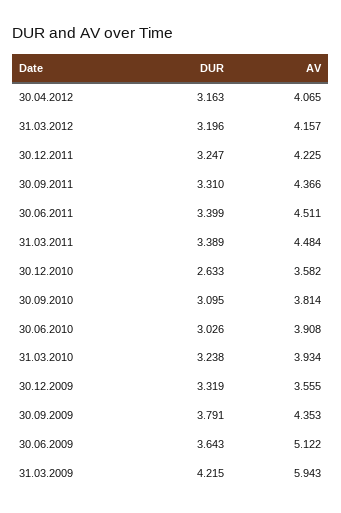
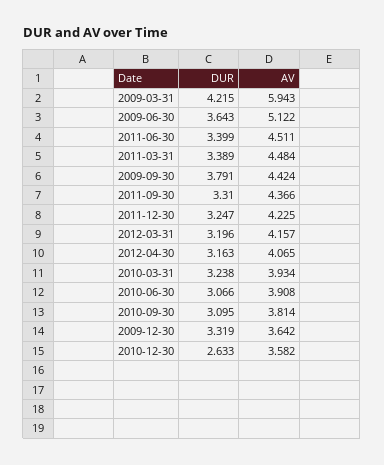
  {
    "DUR": {
      "30.04.2012": 3.163,
      "31.03.2012": 3.196,
      "30.12.2011": 3.247,
      "30.09.2011": 3.31,
      "30.06.2011": 3.399,
      "31.03.2011": 3.389,
      "30.12.2010": 2.633,
      "30.09.2010": 3.095,
-     "30.06.2010": 3.026,
+     "30.06.2010": 3.066,
      "31.03.2010": 3.238,
      "30.12.2009": 3.319,
      "30.09.2009": 3.791,
      "30.06.2009": 3.643,
      "31.03.2009": 4.215
    },
    "AV": {
      "30.04.2012": 4.065,
      "31.03.2012": 4.157,
      "30.12.2011": 4.225,
      "30.09.2011": 4.366,
      "30.06.2011": 4.511,
      "31.03.2011": 4.484,
      "30.12.2010": 3.582,
      "30.09.2010": 3.814,
      "30.06.2010": 3.908,
      "31.03.2010": 3.934,
-     "30.12.2009": 3.555,
+     "30.12.2009": 3.642,
-     "30.09.2009": 4.353,
+     "30.09.2009": 4.424,
      "30.06.2009": 5.122,
      "31.03.2009": 5.943
    }
  }

